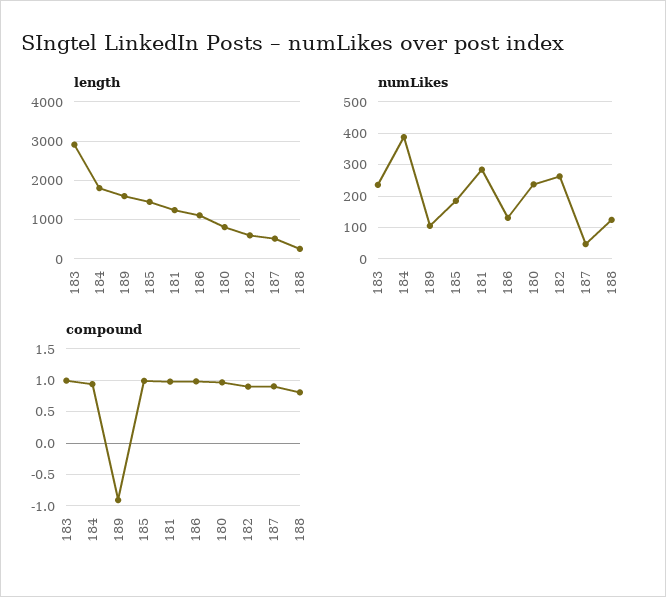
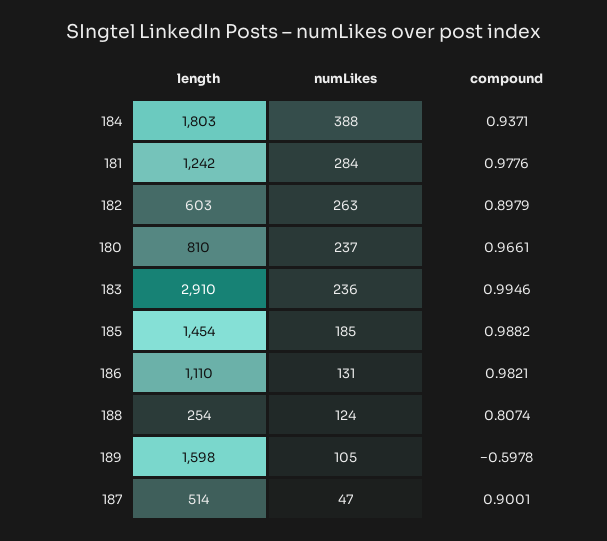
  {
    "length": {
      "183": 2910,
      "184": 1803,
      "189": 1598,
      "185": 1454,
      "181": 1242,
      "186": 1110,
      "180": 810,
      "182": 603,
      "187": 514,
      "188": 254
    },
    "numLikes": {
      "183": 236,
      "184": 388,
      "189": 105,
      "185": 185,
      "181": 284,
      "186": 131,
      "180": 237,
      "182": 263,
      "187": 47,
      "188": 124
    },
    "compound": {
      "183": 0.9946,
      "184": 0.9371,
-     "189": -0.9,
+     "189": -0.5978,
      "185": 0.9882,
      "181": 0.9776,
      "186": 0.9821,
      "180": 0.9661,
      "182": 0.8979,
      "187": 0.9001,
      "188": 0.8074
    }
  }

